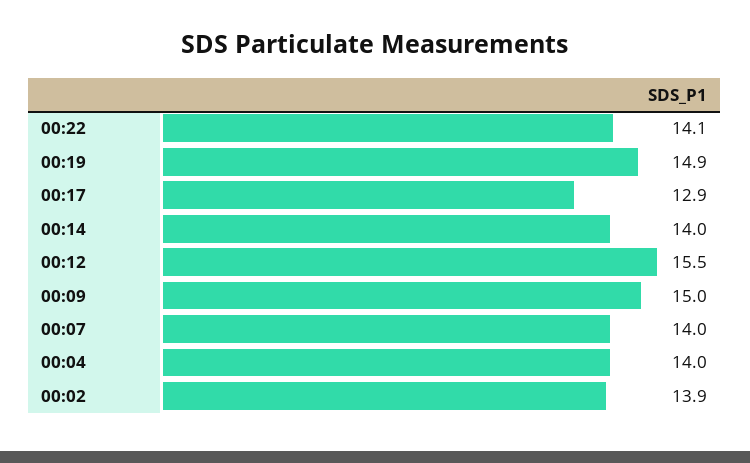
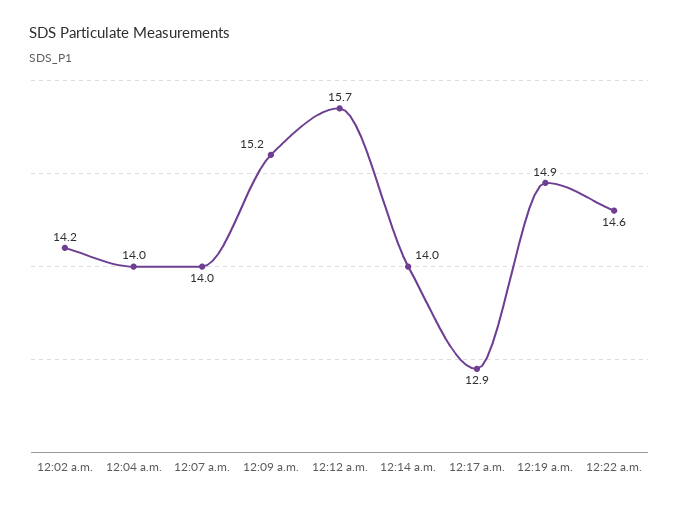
  {
-   "00:22": 14.1,
+   "00:22": 14.6,
    "00:19": 14.9,
    "00:17": 12.9,
    "00:14": 14,
-   "00:12": 15.5,
+   "00:12": 15.7,
-   "00:09": 15,
+   "00:09": 15.2,
    "00:07": 14,
    "00:04": 14,
-   "00:02": 13.9
+   "00:02": 14.2
  }

